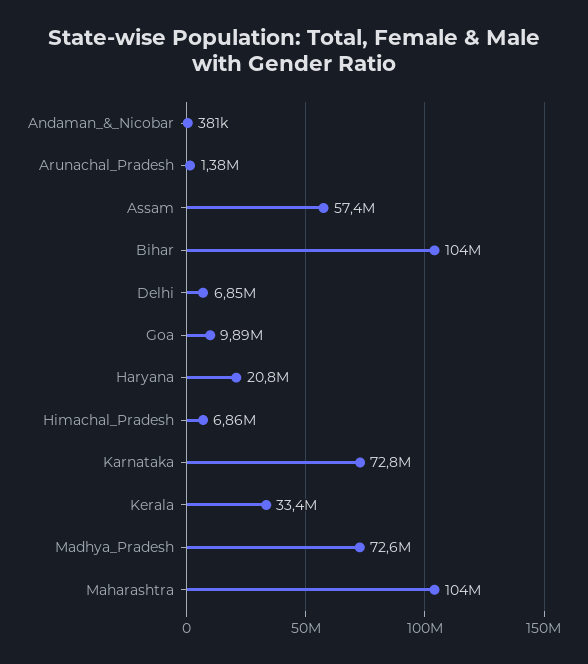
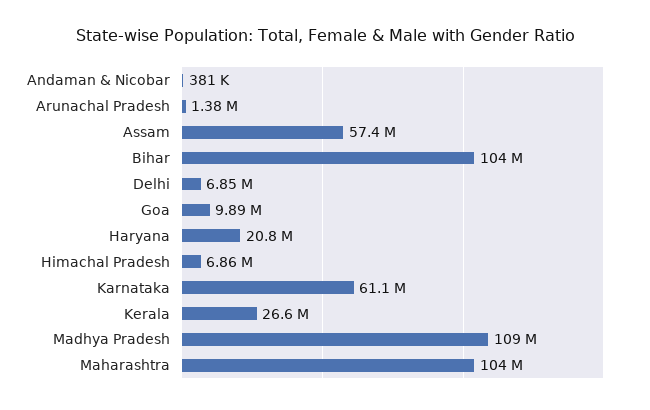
  {
    "Andaman_&_Nicobar": 381000,
    "Arunachal_Pradesh": 1380000,
    "Assam": 57400000,
    "Bihar": 104000000,
    "Delhi": 6850000,
    "Goa": 9890000,
    "Haryana": 20800000,
    "Himachal_Pradesh": 6860000,
-   "Karnataka": 72800000,
+   "Karnataka": 61100000,
-   "Kerala": 33400000,
+   "Kerala": 26600000,
-   "Madhya_Pradesh": 72600000,
+   "Madhya_Pradesh": 109000000,
    "Maharashtra": 104000000
  }

